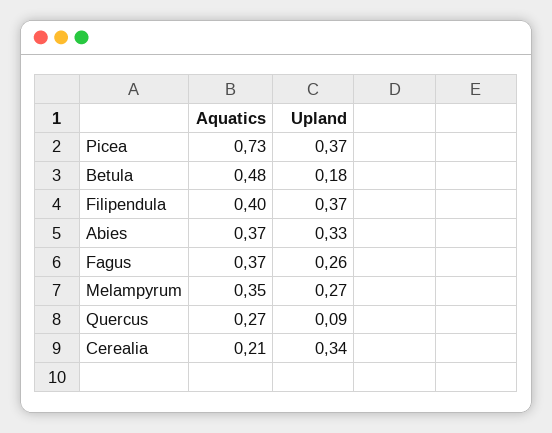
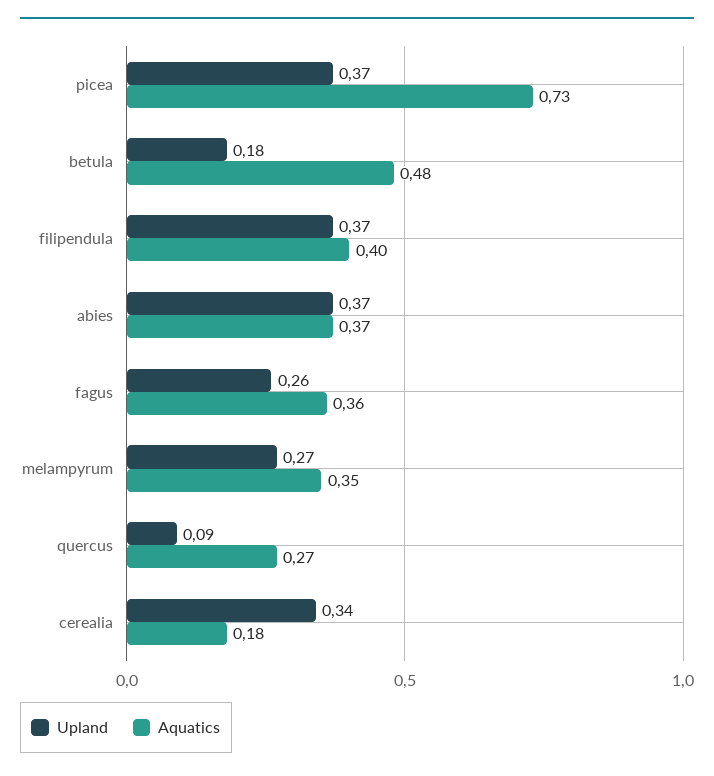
  {
    "Aquatics": {
      "Picea": 0.73,
      "Betula": 0.48,
      "Filipendula": 0.4,
      "Abies": 0.37,
-     "Fagus": 0.37,
+     "Fagus": 0.36,
      "Melampyrum": 0.35,
      "Quercus": 0.27,
-     "Cerealia": 0.21
+     "Cerealia": 0.18
    },
    "Upland": {
      "Picea": 0.37,
      "Betula": 0.18,
      "Filipendula": 0.37,
-     "Abies": 0.33,
+     "Abies": 0.37,
      "Fagus": 0.26,
      "Melampyrum": 0.27,
      "Quercus": 0.09,
      "Cerealia": 0.34
    }
  }

